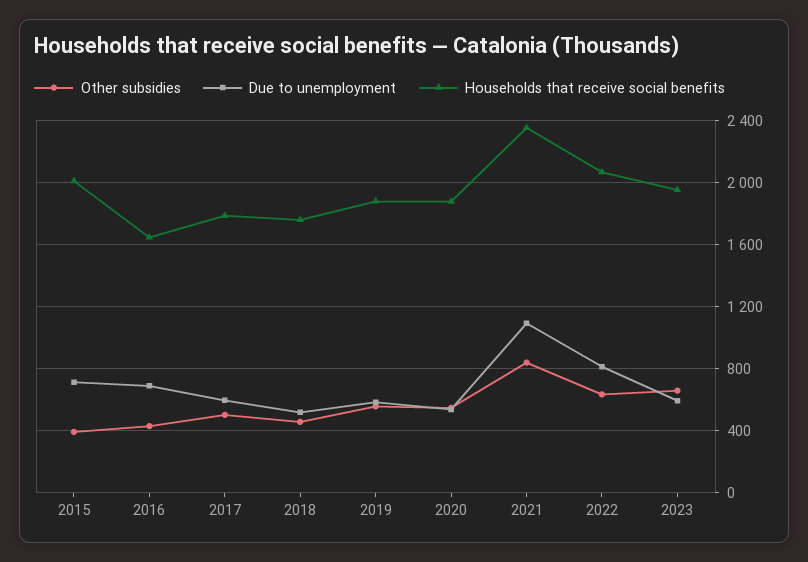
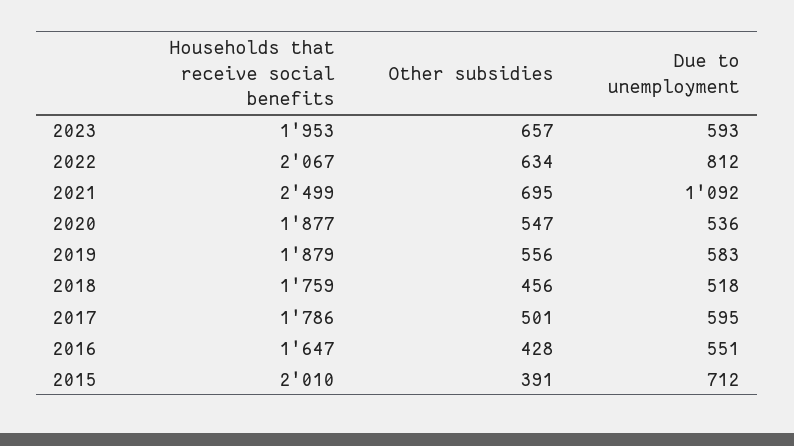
  {
    "Other subsidies": {
      "2015": 391,
      "2016": 428,
      "2017": 501,
      "2018": 456,
      "2019": 556,
      "2020": 547,
-     "2021": 850,
+     "2021": 695,
      "2022": 634,
      "2023": 657
    },
    "Due to unemployment": {
      "2015": 712,
-     "2016": 700,
+     "2016": 551,
      "2017": 595,
      "2018": 518,
      "2019": 583,
      "2020": 536,
      "2021": 1092,
      "2022": 812,
      "2023": 593
    },
    "Households that receive social benefits": {
      "2015": 2010,
      "2016": 1647,
      "2017": 1786,
      "2018": 1759,
      "2019": 1879,
      "2020": 1877,
-     "2021": 2350,
+     "2021": 2499,
      "2022": 2067,
      "2023": 1953
    }
  }

